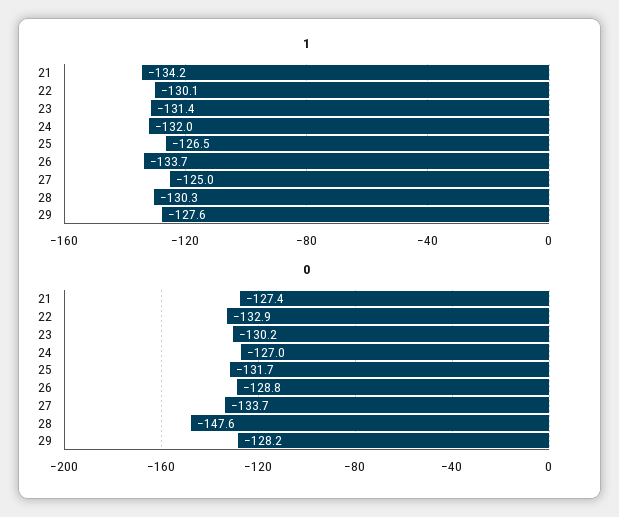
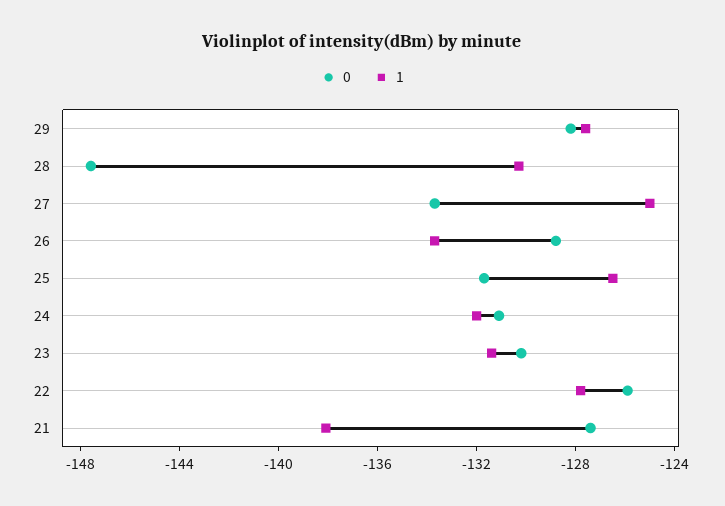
  {
    "1": {
-     "21": -134.2,
+     "21": -138,
-     "22": -130.1,
+     "22": -128,
      "23": -131.4,
      "24": -132,
      "25": -126.5,
      "26": -133.7,
      "27": -125,
      "28": -130.3,
      "29": -127.6
    },
    "0": {
      "21": -127.4,
-     "22": -132.9,
+     "22": -126,
      "23": -130.2,
-     "24": -127,
+     "24": -131,
      "25": -131.7,
      "26": -128.8,
      "27": -133.7,
      "28": -147.6,
      "29": -128.2
    }
  }

